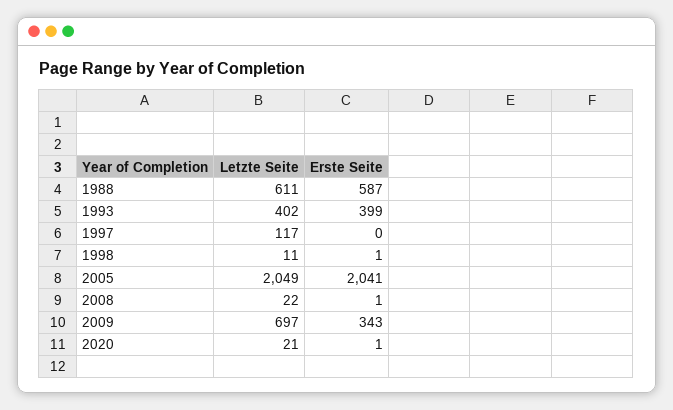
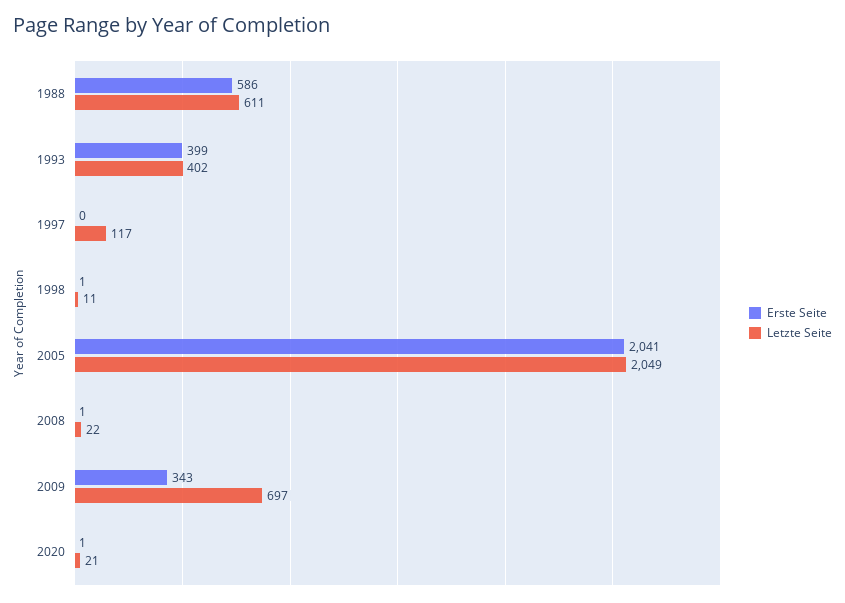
  {
    "Letzte Seite": {
      "1988": 611,
      "1993": 402,
      "1997": 117,
      "1998": 11,
      "2005": 2049,
      "2008": 22,
      "2009": 697,
      "2020": 21
    },
    "Erste Seite": {
-     "1988": 587,
+     "1988": 586,
      "1993": 399,
      "1997": 0,
      "1998": 1,
      "2005": 2041,
      "2008": 1,
      "2009": 343,
      "2020": 1
    }
  }

